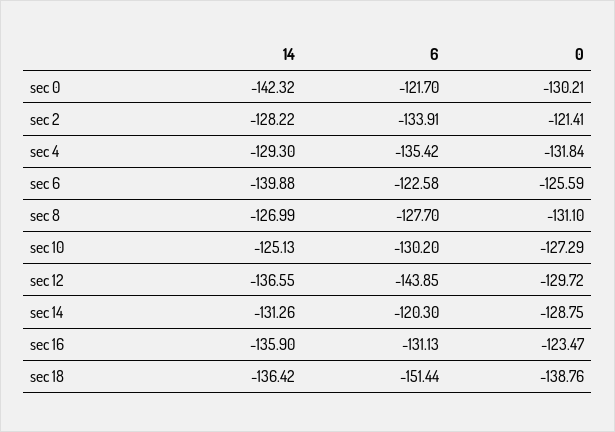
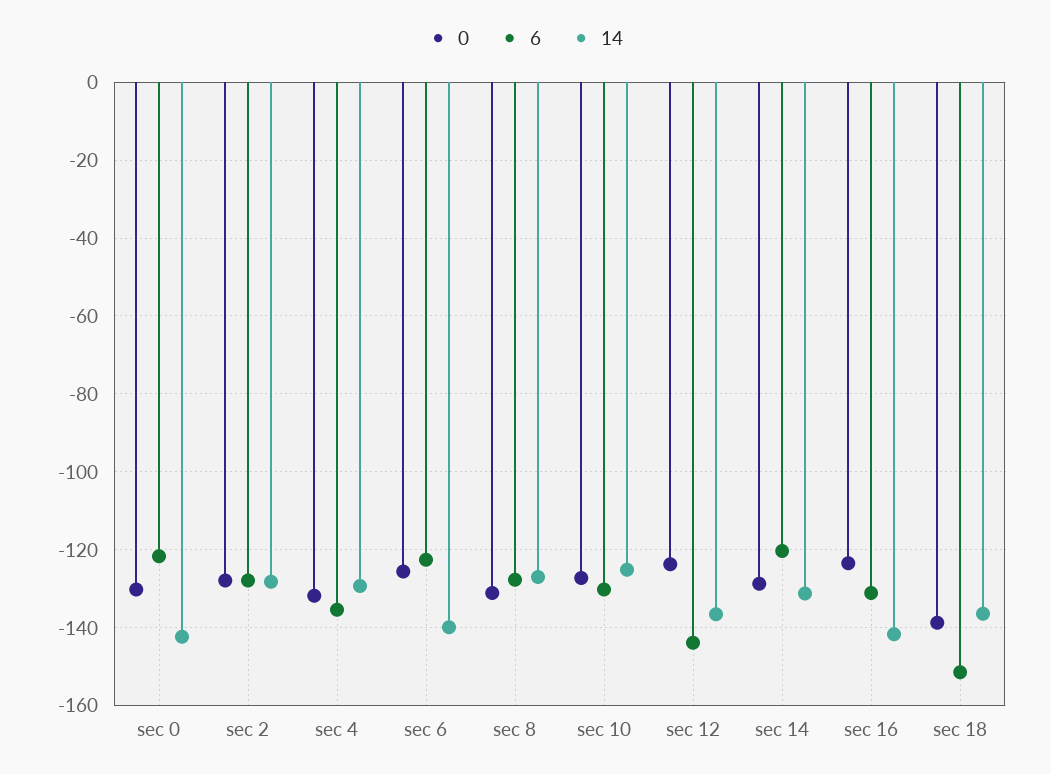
  {
    "14": {
      "sec 0": -142.32,
      "sec 2": -128.22,
      "sec 4": -129.3,
      "sec 6": -139.88,
      "sec 8": -126.99,
      "sec 10": -125.13,
      "sec 12": -136.55,
      "sec 14": -131.26,
-     "sec 16": -135.9,
+     "sec 16": -142,
      "sec 18": -136.42
    },
    "6": {
      "sec 0": -121.7,
-     "sec 2": -133.91,
+     "sec 2": -128,
      "sec 4": -135.42,
      "sec 6": -122.58,
      "sec 8": -127.7,
      "sec 10": -130.2,
      "sec 12": -143.85,
      "sec 14": -120.3,
      "sec 16": -131.13,
      "sec 18": -151.44
    },
    "0": {
      "sec 0": -130.21,
-     "sec 2": -121.41,
+     "sec 2": -128,
      "sec 4": -131.84,
      "sec 6": -125.59,
      "sec 8": -131.1,
      "sec 10": -127.29,
-     "sec 12": -129.72,
+     "sec 12": -124,
      "sec 14": -128.75,
      "sec 16": -123.47,
      "sec 18": -138.76
    }
  }

